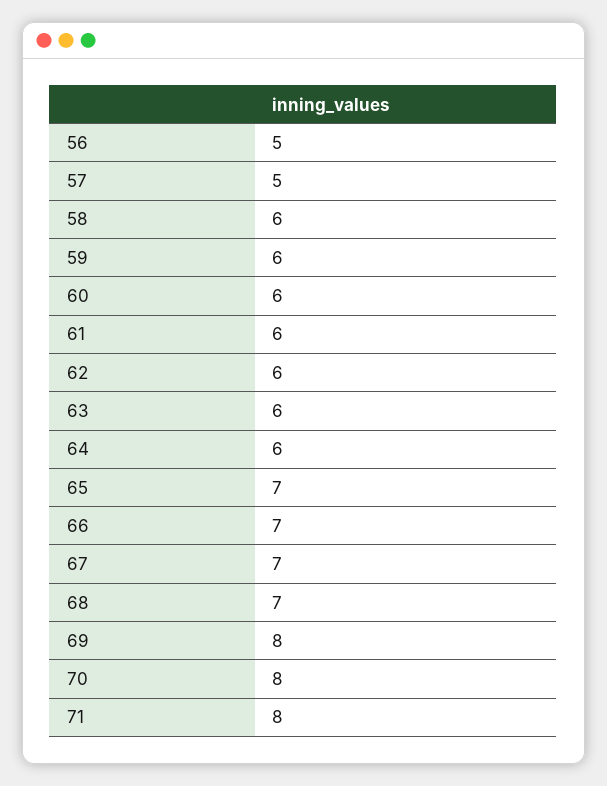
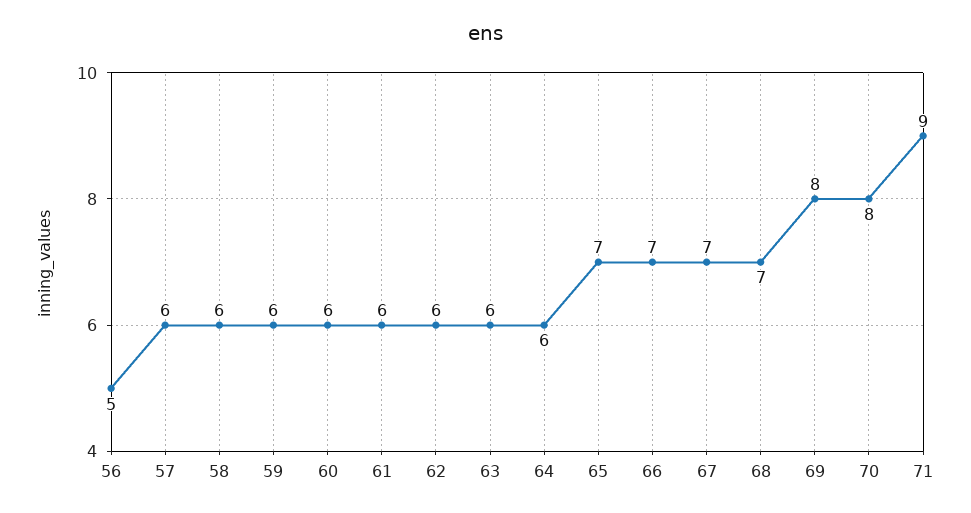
  {
    "56": 5,
-   "57": 5,
+   "57": 6,
    "58": 6,
    "59": 6,
    "60": 6,
    "61": 6,
    "62": 6,
    "63": 6,
    "64": 6,
    "65": 7,
    "66": 7,
    "67": 7,
    "68": 7,
    "69": 8,
    "70": 8,
-   "71": 8
+   "71": 9
  }

